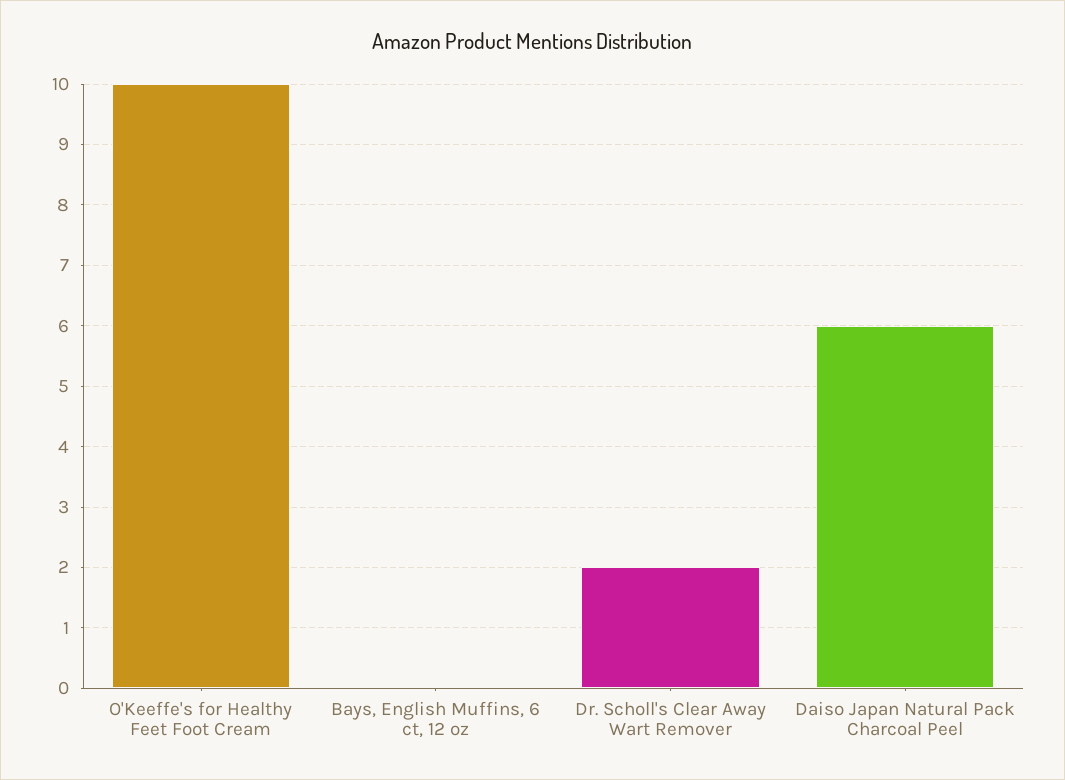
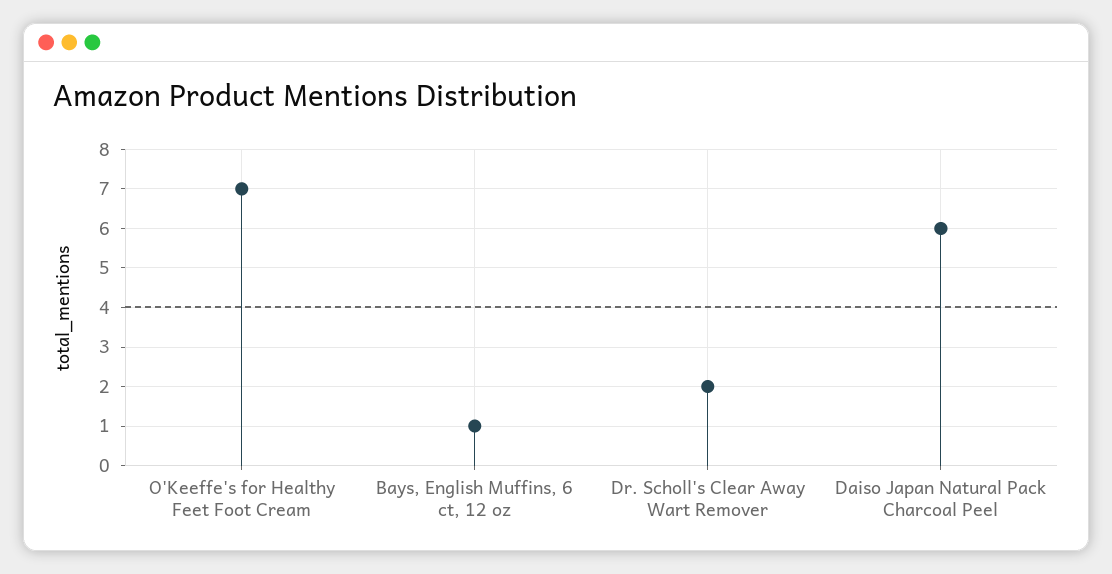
  {
-   "O'Keeffe's for Healthy Feet Foot Cream": 10,
+   "O'Keeffe's for Healthy Feet Foot Cream": 7,
-   "Bays, English Muffins, 6 ct, 12 oz": 0,
+   "Bays, English Muffins, 6 ct, 12 oz": 1,
    "Dr. Scholl's Clear Away Wart Remover": 2,
    "Daiso Japan Natural Pack Charcoal Peel": 6
  }

